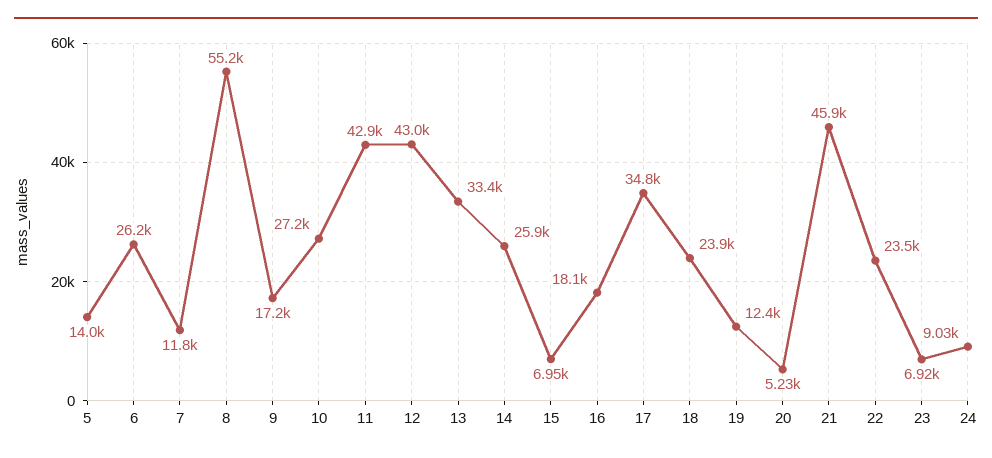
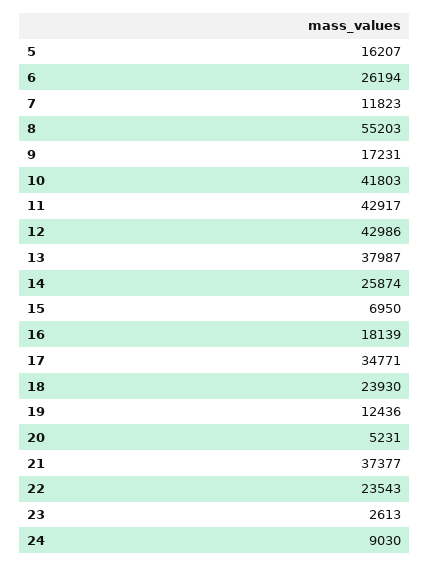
  {
-   "5": 14000,
+   "5": 16207,
    "6": 26194,
    "7": 11823,
    "8": 55203,
    "9": 17231,
-   "10": 27200,
+   "10": 41803,
    "11": 42917,
    "12": 42986,
-   "13": 33400,
+   "13": 37987,
    "14": 25874,
    "15": 6950,
    "16": 18139,
    "17": 34771,
    "18": 23930,
    "19": 12436,
    "20": 5231,
-   "21": 45900,
+   "21": 37377,
    "22": 23543,
-   "23": 6920,
+   "23": 2613,
    "24": 9030
  }

